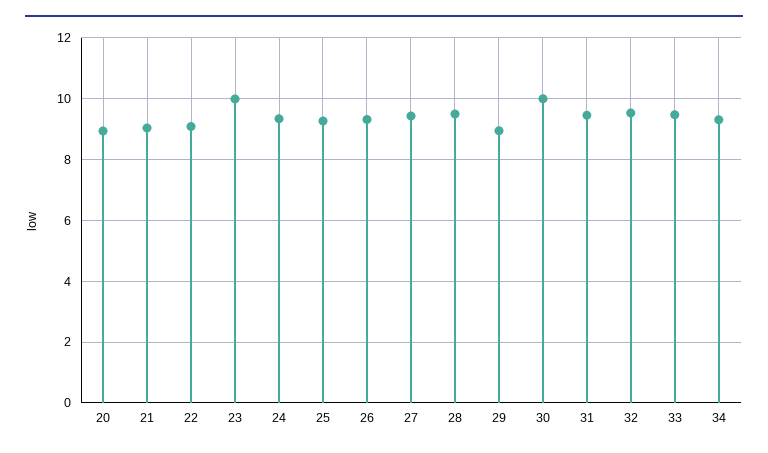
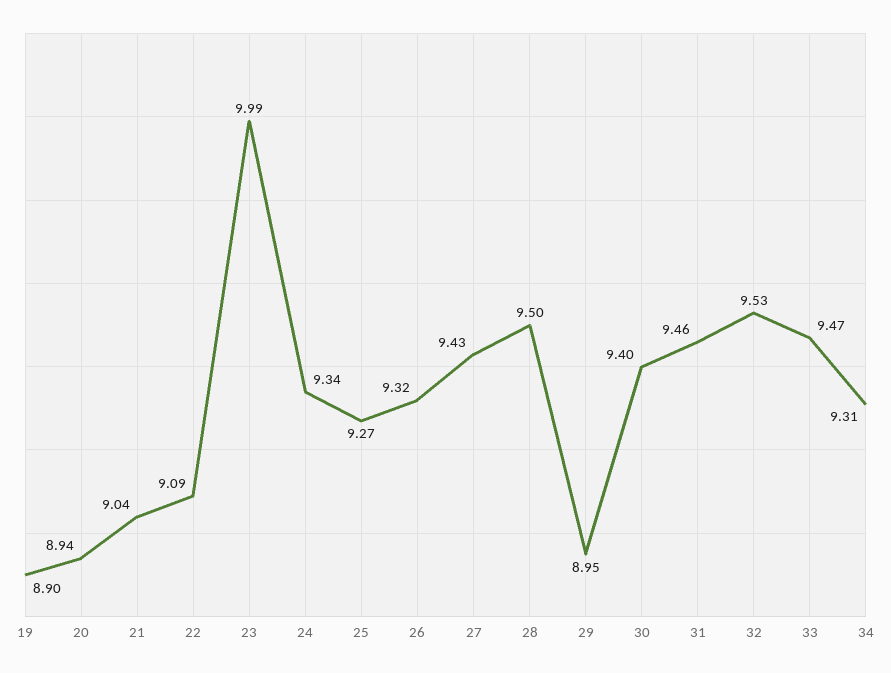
  {
    "20": 8.94,
    "21": 9.04,
    "22": 9.09,
    "23": 9.99,
    "24": 9.34,
    "25": 9.27,
    "26": 9.32,
    "27": 9.43,
    "28": 9.5,
    "29": 8.95,
-   "30": 10,
+   "30": 9.4,
    "31": 9.46,
    "32": 9.53,
    "33": 9.47,
-   "34": 9.31
+   "34": 9.31,
+   "19": 8.9
  }

